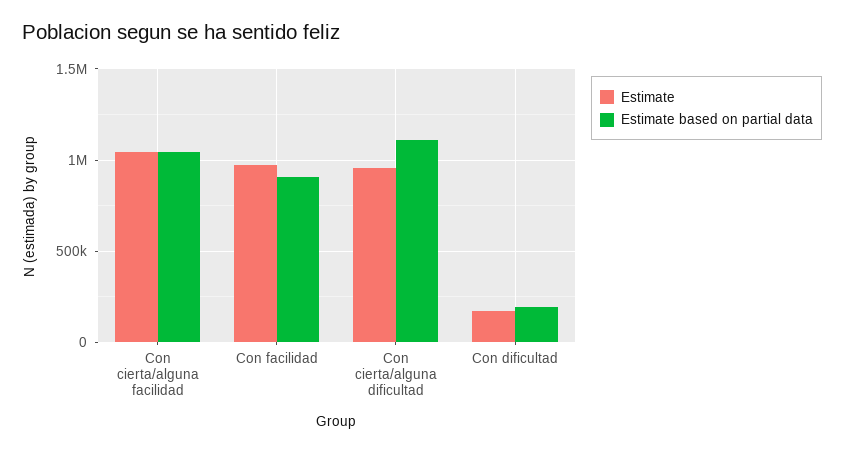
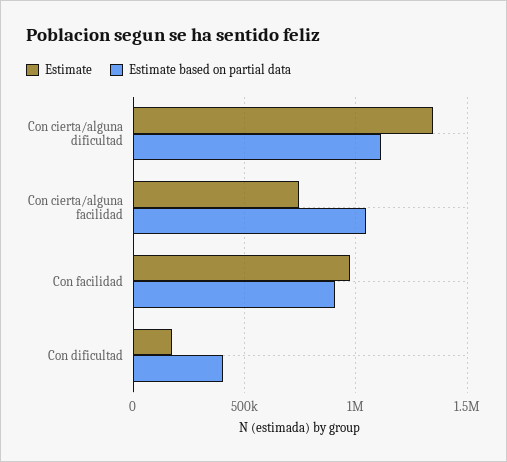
  {
    "Estimate": {
-     "Con cierta/alguna facilidad": 1050000,
+     "Con cierta/alguna facilidad": 750000,
      "Con facilidad": 950000,
-     "Con cierta/alguna dificultad": 950000,
+     "Con cierta/alguna dificultad": 1350000,
      "Con dificultad": 150000
    },
    "Estimate based on partial data": {
      "Con cierta/alguna facilidad": 1050000,
      "Con facilidad": 900000,
      "Con cierta/alguna dificultad": 1100000,
-     "Con dificultad": 200000
+     "Con dificultad": 400000
    }
  }

